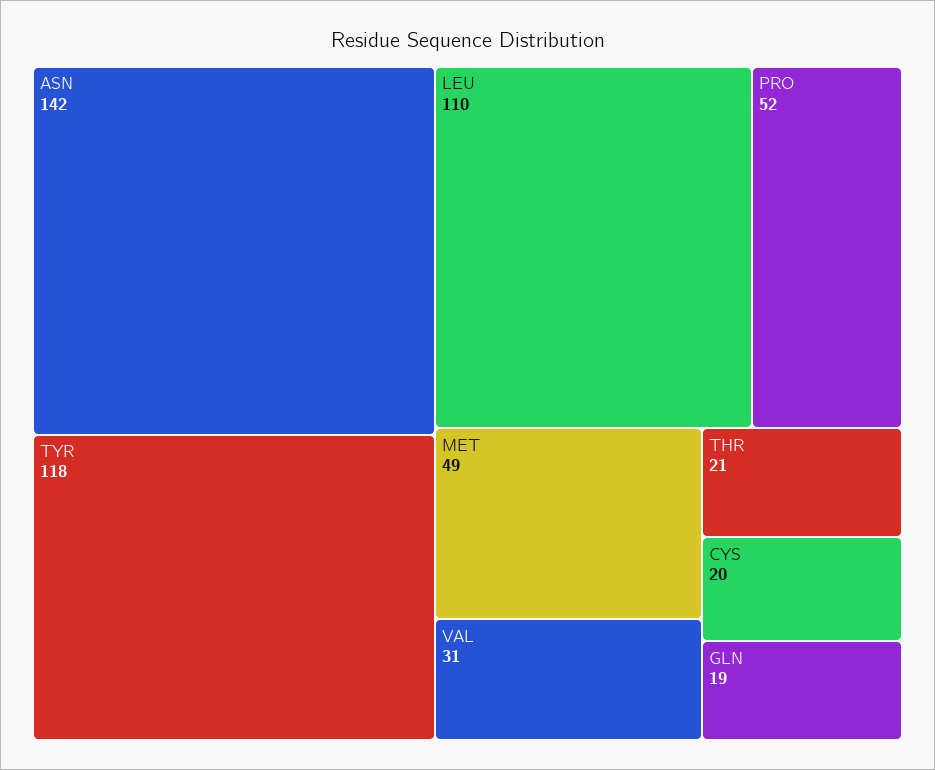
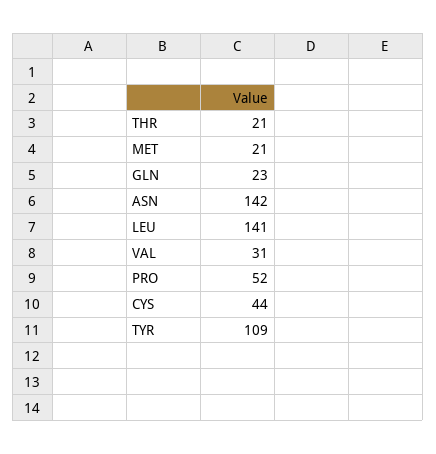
  {
    "ASN": 142,
-   "TYR": 118,
+   "TYR": 109,
-   "LEU": 110,
+   "LEU": 141,
    "PRO": 52,
-   "MET": 49,
+   "MET": 21,
    "VAL": 31,
    "THR": 21,
-   "CYS": 20,
+   "CYS": 44,
-   "GLN": 19
+   "GLN": 23
  }

